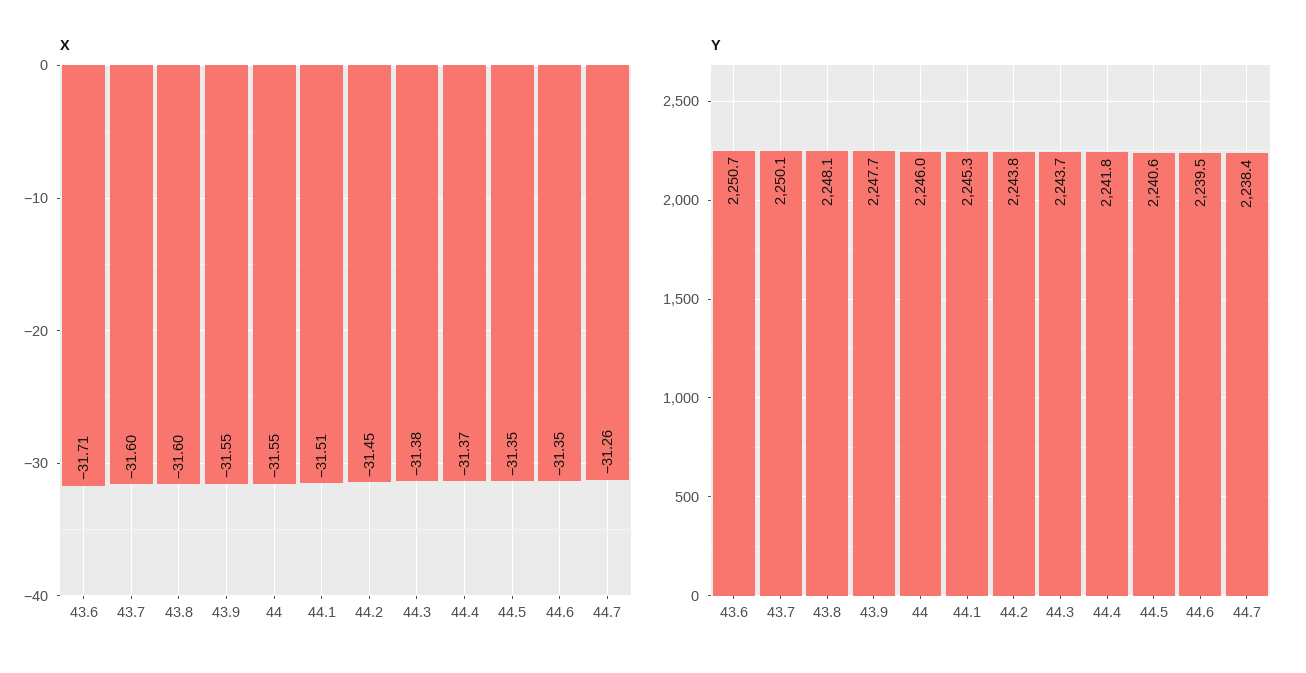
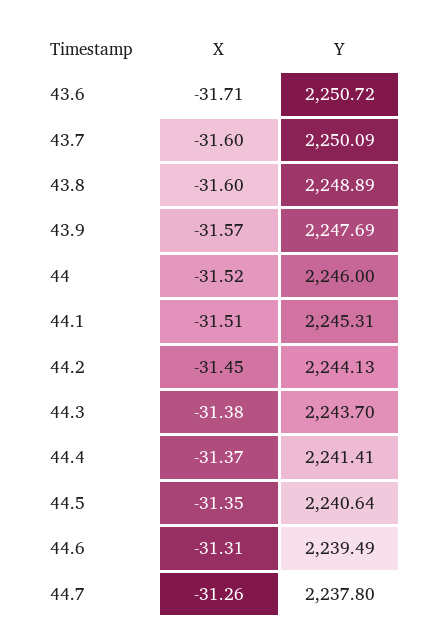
  {
    "X": {
      "43.6": -31.71,
      "43.7": -31.6,
      "43.8": -31.6,
-     "43.9": -31.55,
+     "43.9": -31.57,
-     "44": -31.55,
+     "44": -31.52,
      "44.1": -31.51,
      "44.2": -31.45,
      "44.3": -31.38,
      "44.4": -31.37,
      "44.5": -31.35,
-     "44.6": -31.35,
+     "44.6": -31.31,
      "44.7": -31.26
    },
    "Y": {
      "43.6": 2250.72,
      "43.7": 2250.09,
-     "43.8": 2248.1,
+     "43.8": 2248.89,
      "43.9": 2247.69,
      "44": 2246,
      "44.1": 2245.31,
-     "44.2": 2243.8,
+     "44.2": 2244.13,
      "44.3": 2243.7,
-     "44.4": 2241.8,
+     "44.4": 2241.41,
      "44.5": 2240.64,
      "44.6": 2239.49,
-     "44.7": 2238.4
+     "44.7": 2237.8
    }
  }

